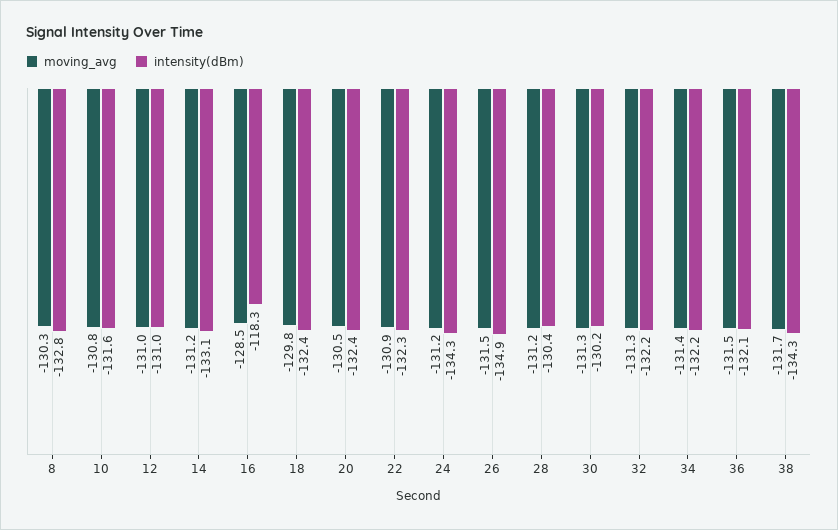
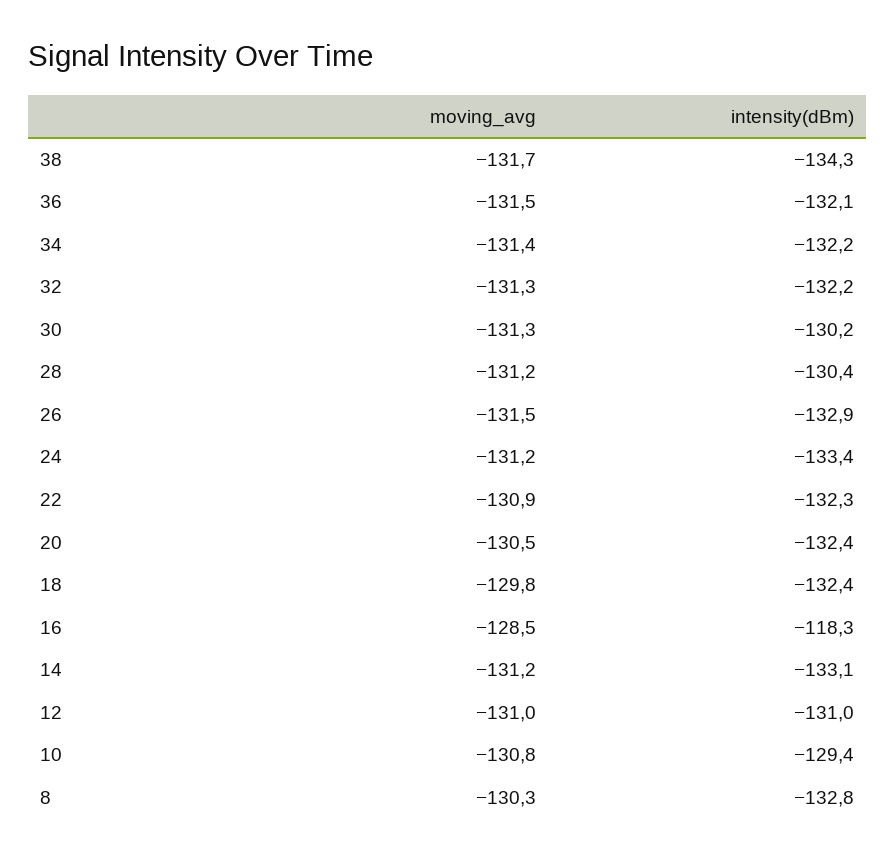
  {
    "moving_avg": {
      "8": -130.3,
      "10": -130.8,
      "12": -131,
      "14": -131.2,
      "16": -128.5,
      "18": -129.8,
      "20": -130.5,
      "22": -130.9,
      "24": -131.2,
      "26": -131.5,
      "28": -131.2,
      "30": -131.3,
      "32": -131.3,
      "34": -131.4,
      "36": -131.5,
      "38": -131.7
    },
    "intensity(dBm)": {
      "8": -132.8,
-     "10": -131.6,
+     "10": -129.4,
      "12": -131,
      "14": -133.1,
      "16": -118.3,
      "18": -132.4,
      "20": -132.4,
      "22": -132.3,
-     "24": -134.3,
+     "24": -133.4,
-     "26": -134.9,
+     "26": -132.9,
      "28": -130.4,
      "30": -130.2,
      "32": -132.2,
      "34": -132.2,
      "36": -132.1,
      "38": -134.3
    }
  }

